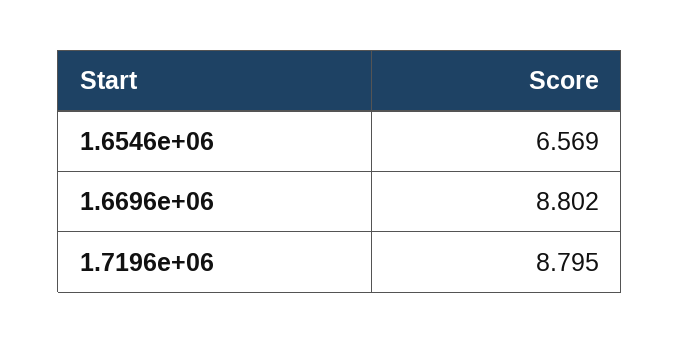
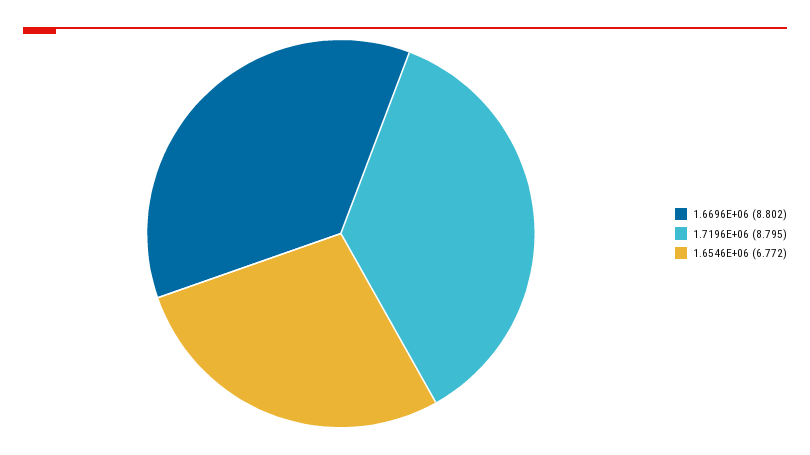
  {
-   "1.6546e+06": 6.569,
+   "1.6546e+06": 6.772,
    "1.6696e+06": 8.802,
    "1.7196e+06": 8.795
  }

